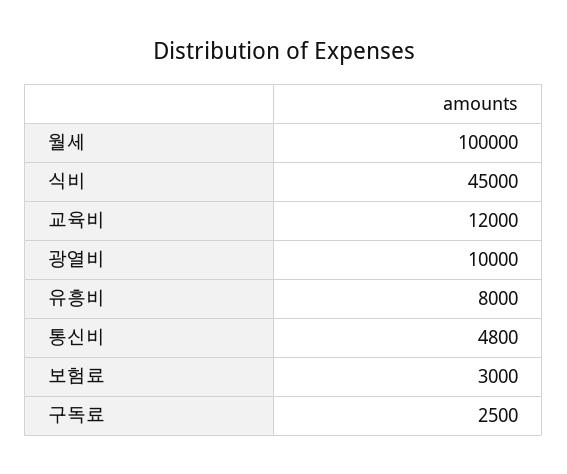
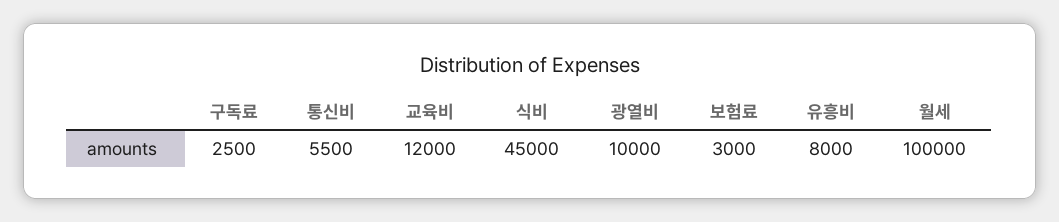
  {
    "월세": 100000,
    "식비": 45000,
    "교육비": 12000,
    "광열비": 10000,
    "유흥비": 8000,
-   "통신비": 4800,
+   "통신비": 5500,
    "보험료": 3000,
    "구독료": 2500
  }

